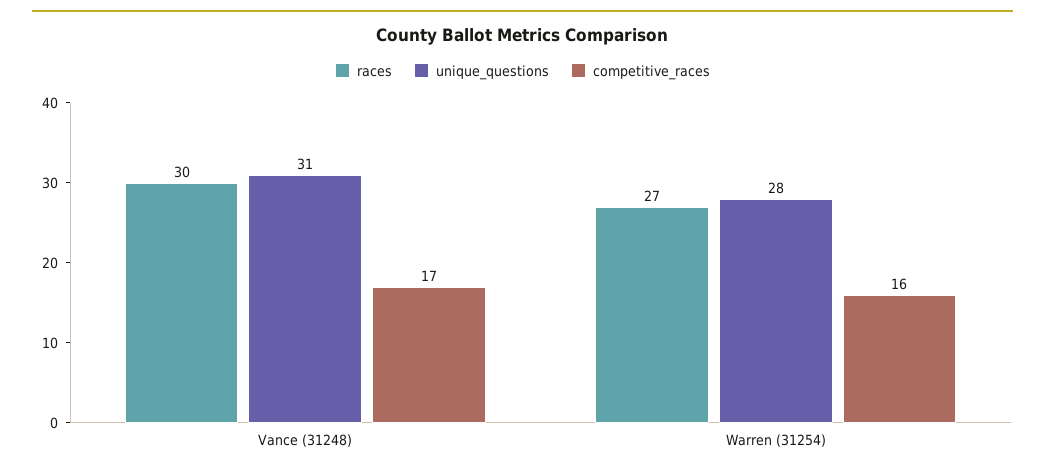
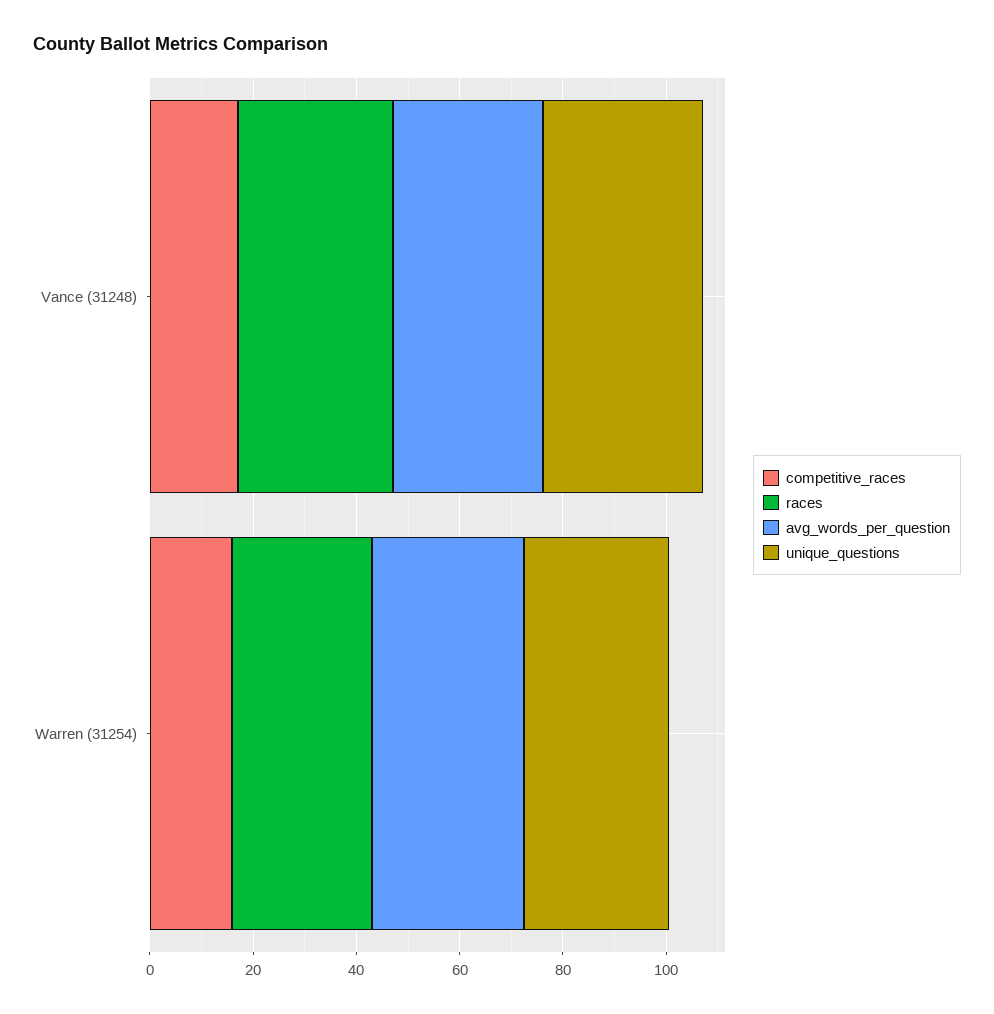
  {
    "races": {
      "Vance (31248)": 30,
      "Warren (31254)": 27
    },
    "unique_questions": {
      "Vance (31248)": 31,
      "Warren (31254)": 28
    },
    "competitive_races": {
      "Vance (31248)": 17,
      "Warren (31254)": 16
-   }
+   },
+   "avg_words_per_question": {
+     "Vance (31248)": 30,
+     "Warren (31254)": 30
+   }
  }

